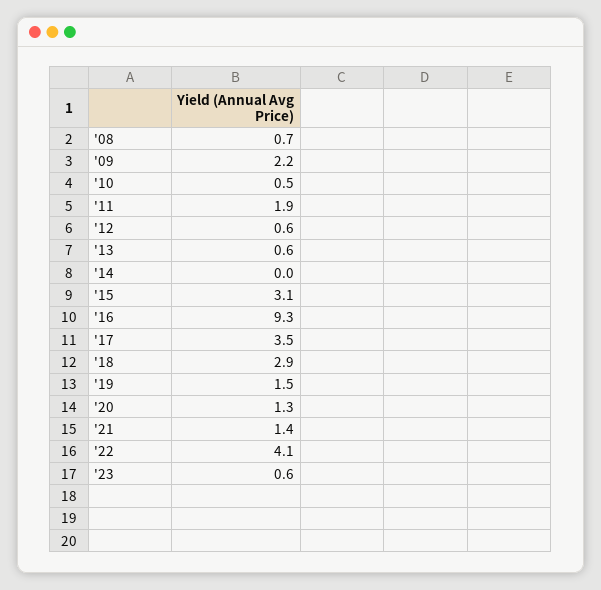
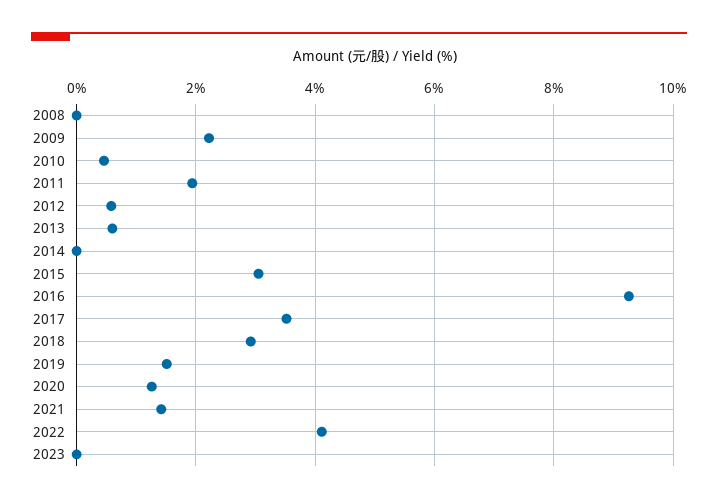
  {
-   "'08": 0.7,
+   "'08": 0,
    "'09": 2.2,
    "'10": 0.5,
    "'11": 1.9,
    "'12": 0.6,
    "'13": 0.6,
    "'14": 0,
    "'15": 3.1,
    "'16": 9.3,
    "'17": 3.5,
    "'18": 2.9,
    "'19": 1.5,
    "'20": 1.3,
    "'21": 1.4,
    "'22": 4.1,
-   "'23": 0.6
+   "'23": 0
  }

